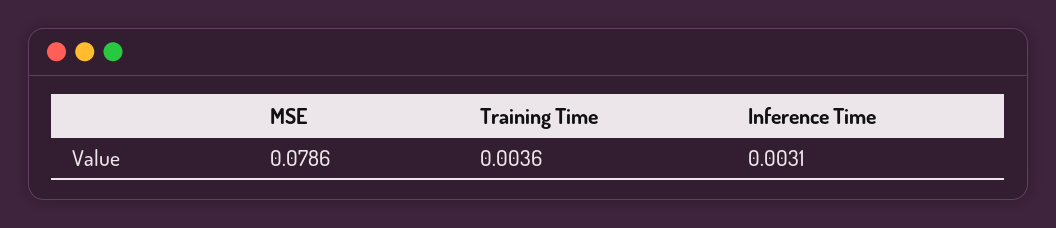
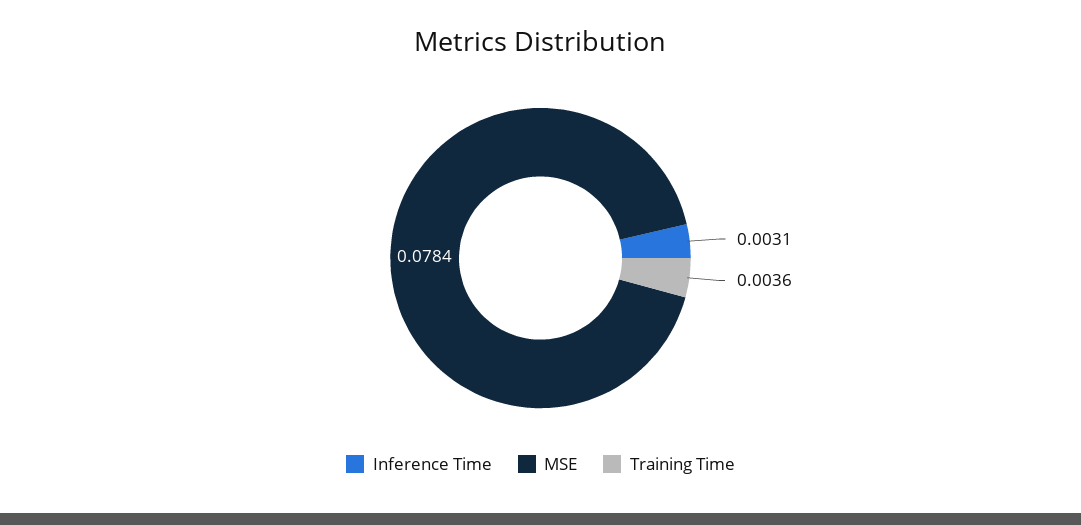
  {
-   "MSE": 0.0786,
+   "MSE": 0.0784,
    "Training Time": 0.0036,
    "Inference Time": 0.0031
  }

